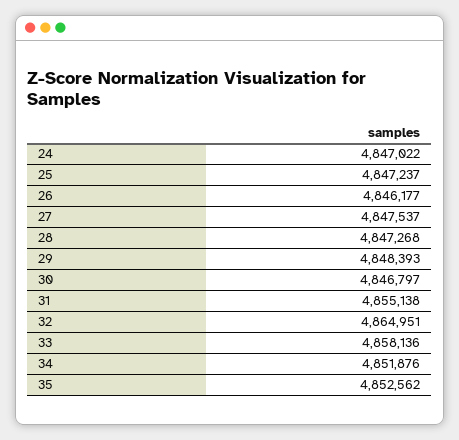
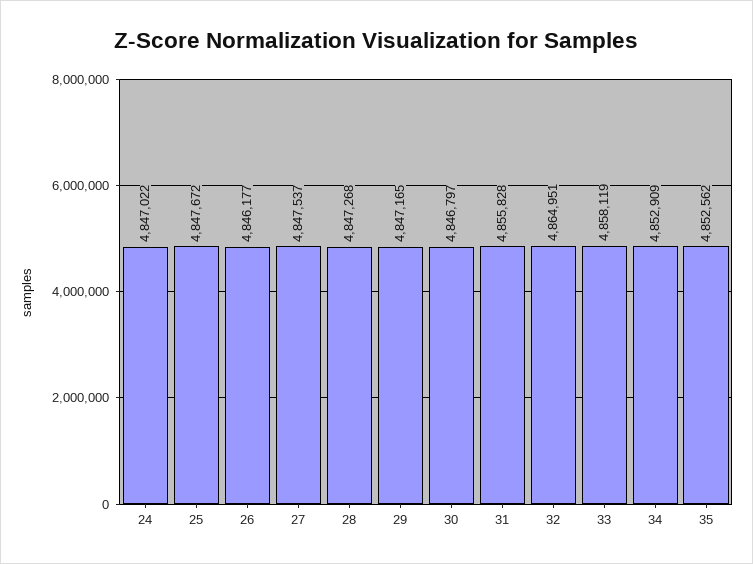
  {
    "24": 4847022,
-   "25": 4847237,
+   "25": 4847672,
    "26": 4846177,
    "27": 4847537,
    "28": 4847268,
-   "29": 4848393,
+   "29": 4847165,
    "30": 4846797,
-   "31": 4855138,
+   "31": 4855828,
    "32": 4864951,
-   "33": 4858136,
+   "33": 4858119,
-   "34": 4851876,
+   "34": 4852909,
    "35": 4852562
  }

